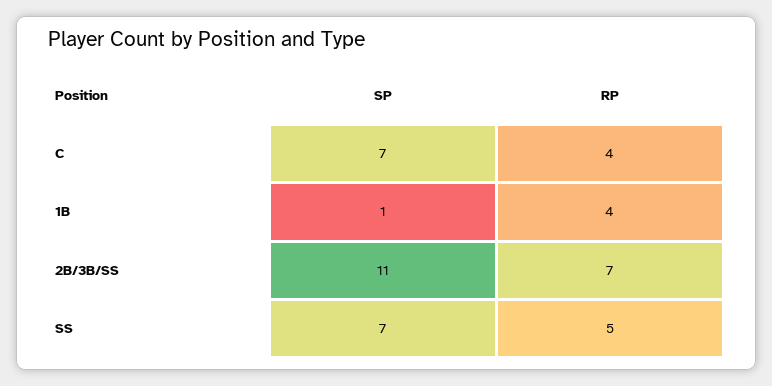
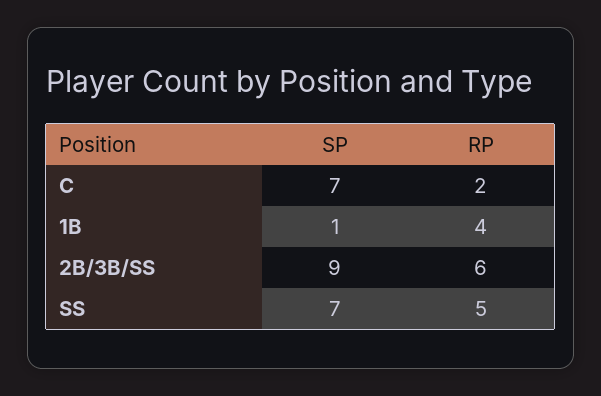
  {
    "SP": {
      "C": 7,
      "1B": 1,
-     "2B/3B/SS": 11,
+     "2B/3B/SS": 9,
      "SS": 7
    },
    "RP": {
-     "C": 4,
+     "C": 2,
      "1B": 4,
-     "2B/3B/SS": 7,
+     "2B/3B/SS": 6,
      "SS": 5
    }
  }

